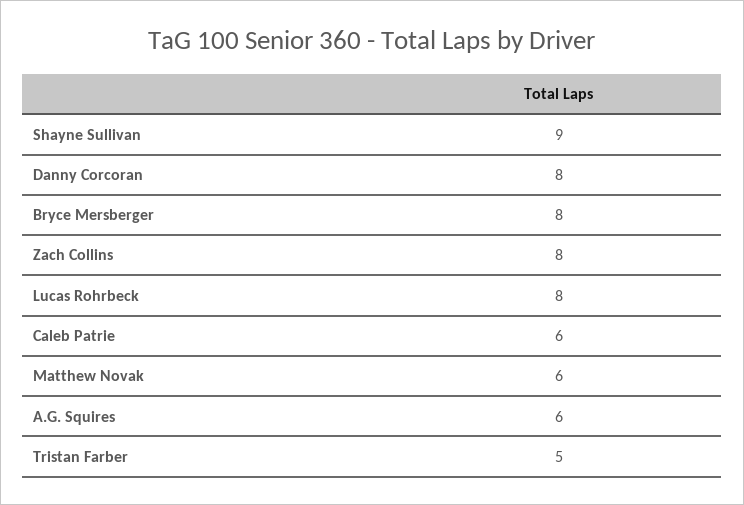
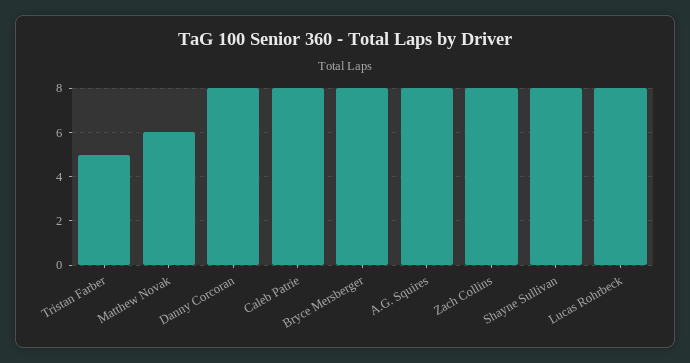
  {
-   "Shayne Sullivan": 9,
+   "Shayne Sullivan": 8,
    "Danny Corcoran": 8,
    "Bryce Mersberger": 8,
    "Zach Collins": 8,
    "Lucas Rohrbeck": 8,
-   "Caleb Patrie": 6,
+   "Caleb Patrie": 8,
    "Matthew Novak": 6,
-   "A.G. Squires": 6,
+   "A.G. Squires": 8,
    "Tristan Farber": 5
  }

